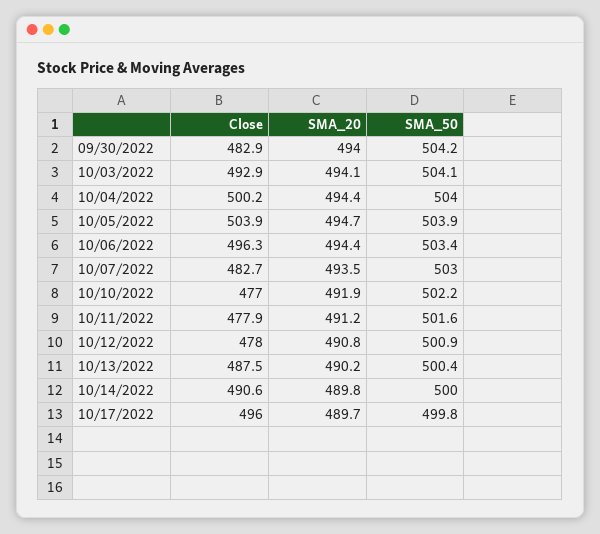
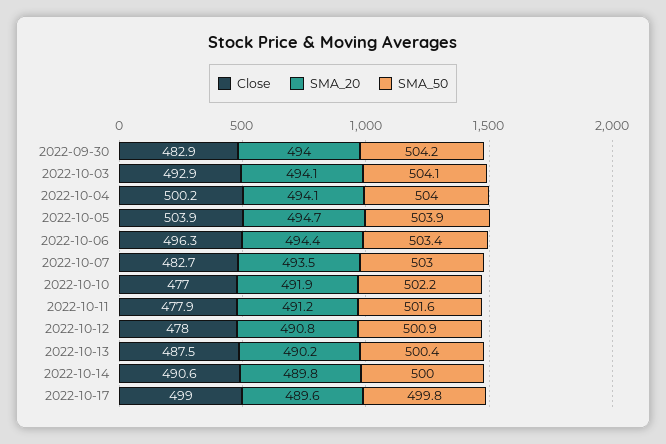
  {
    "Close": {
      "09/30/2022": 482.9,
      "10/03/2022": 492.9,
      "10/04/2022": 500.2,
      "10/05/2022": 503.9,
      "10/06/2022": 496.3,
      "10/07/2022": 482.7,
      "10/10/2022": 477,
      "10/11/2022": 477.9,
      "10/12/2022": 478,
      "10/13/2022": 487.5,
      "10/14/2022": 490.6,
-     "10/17/2022": 496
+     "10/17/2022": 499
    },
    "SMA_20": {
      "09/30/2022": 494,
      "10/03/2022": 494.1,
-     "10/04/2022": 494.4,
+     "10/04/2022": 494.1,
      "10/05/2022": 494.7,
      "10/06/2022": 494.4,
      "10/07/2022": 493.5,
      "10/10/2022": 491.9,
      "10/11/2022": 491.2,
      "10/12/2022": 490.8,
      "10/13/2022": 490.2,
      "10/14/2022": 489.8,
-     "10/17/2022": 489.7
+     "10/17/2022": 489.6
    },
    "SMA_50": {
      "09/30/2022": 504.2,
      "10/03/2022": 504.1,
      "10/04/2022": 504,
      "10/05/2022": 503.9,
      "10/06/2022": 503.4,
      "10/07/2022": 503,
      "10/10/2022": 502.2,
      "10/11/2022": 501.6,
      "10/12/2022": 500.9,
      "10/13/2022": 500.4,
      "10/14/2022": 500,
      "10/17/2022": 499.8
    }
  }

